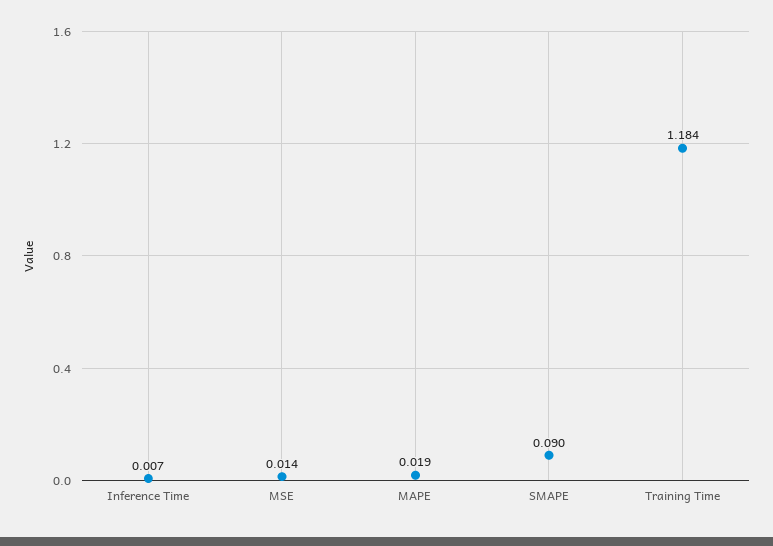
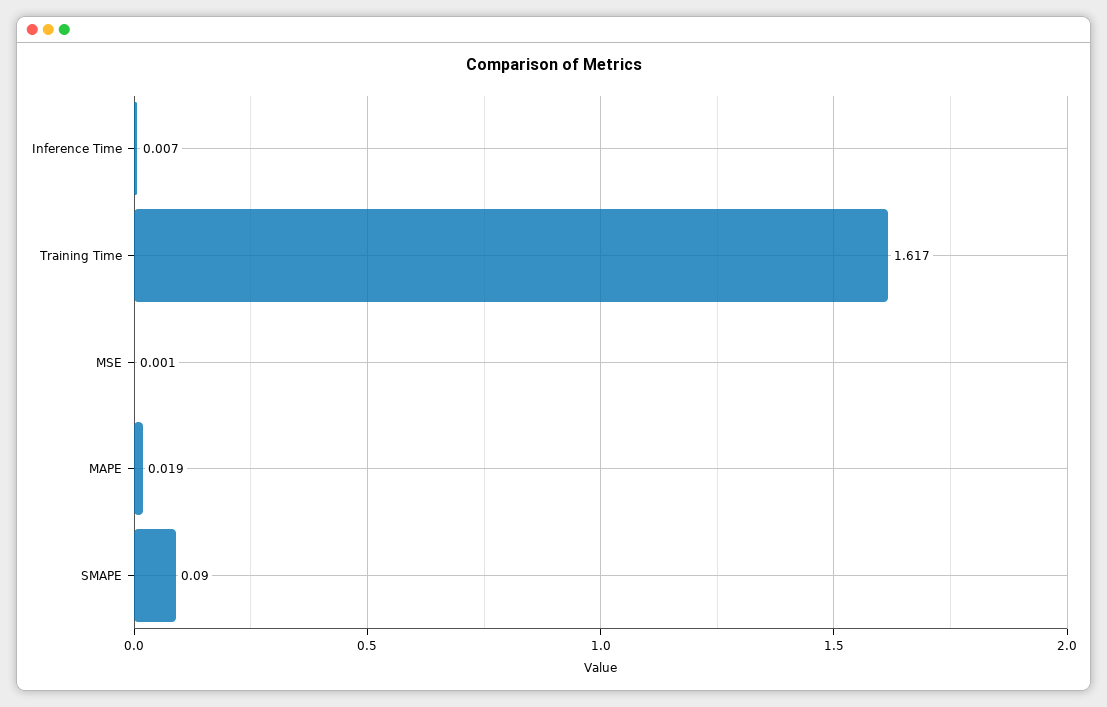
  {
    "Inference Time": 0.007,
-   "MSE": 0.014,
+   "MSE": 0.001,
    "MAPE": 0.019,
    "SMAPE": 0.09,
-   "Training Time": 1.184
+   "Training Time": 1.617
  }

